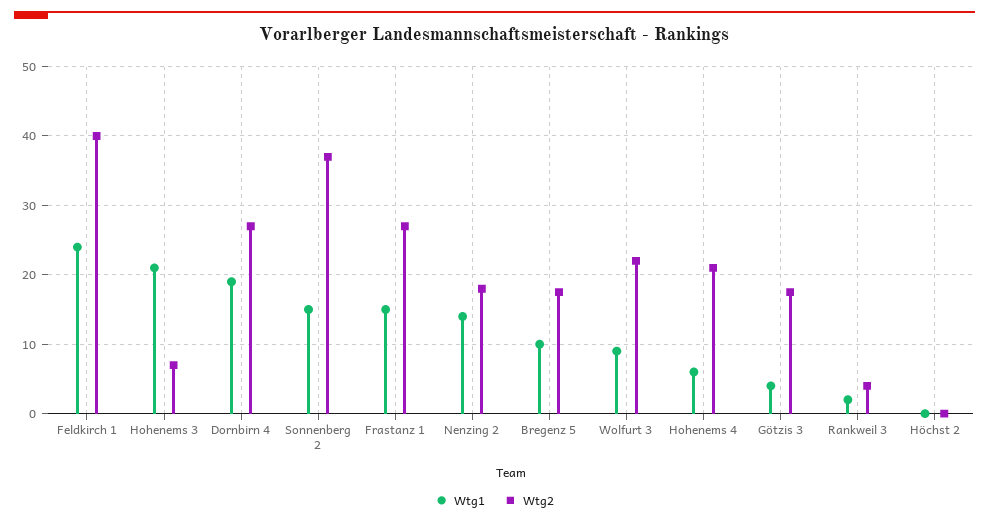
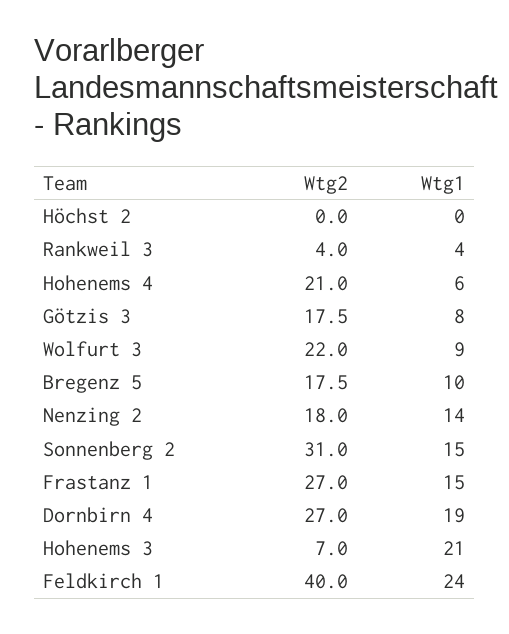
  {
    "Wtg1": {
      "Feldkirch 1": 24,
      "Hohenems 3": 21,
      "Dornbirn 4": 19,
      "Sonnenberg 2": 15,
      "Frastanz 1": 15,
      "Nenzing 2": 14,
      "Bregenz 5": 10,
      "Wolfurt 3": 9,
      "Hohenems 4": 6,
-     "Götzis 3": 4,
+     "Götzis 3": 8,
-     "Rankweil 3": 2,
+     "Rankweil 3": 4,
      "Höchst 2": 0
    },
    "Wtg2": {
      "Feldkirch 1": 40,
      "Hohenems 3": 7,
      "Dornbirn 4": 27,
-     "Sonnenberg 2": 37,
+     "Sonnenberg 2": 31,
      "Frastanz 1": 27,
      "Nenzing 2": 18,
      "Bregenz 5": 17.5,
      "Wolfurt 3": 22,
      "Hohenems 4": 21,
      "Götzis 3": 17.5,
      "Rankweil 3": 4,
      "Höchst 2": 0
    }
  }

